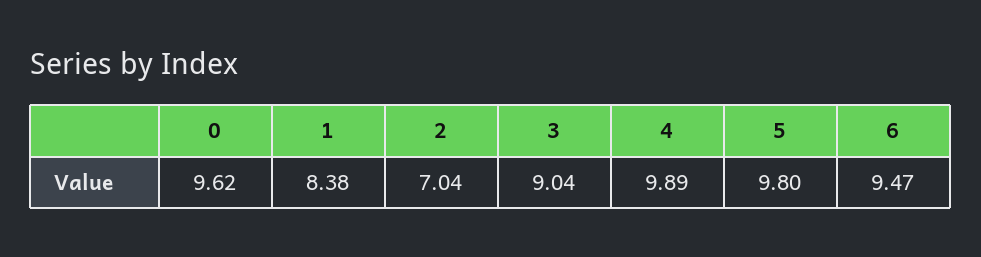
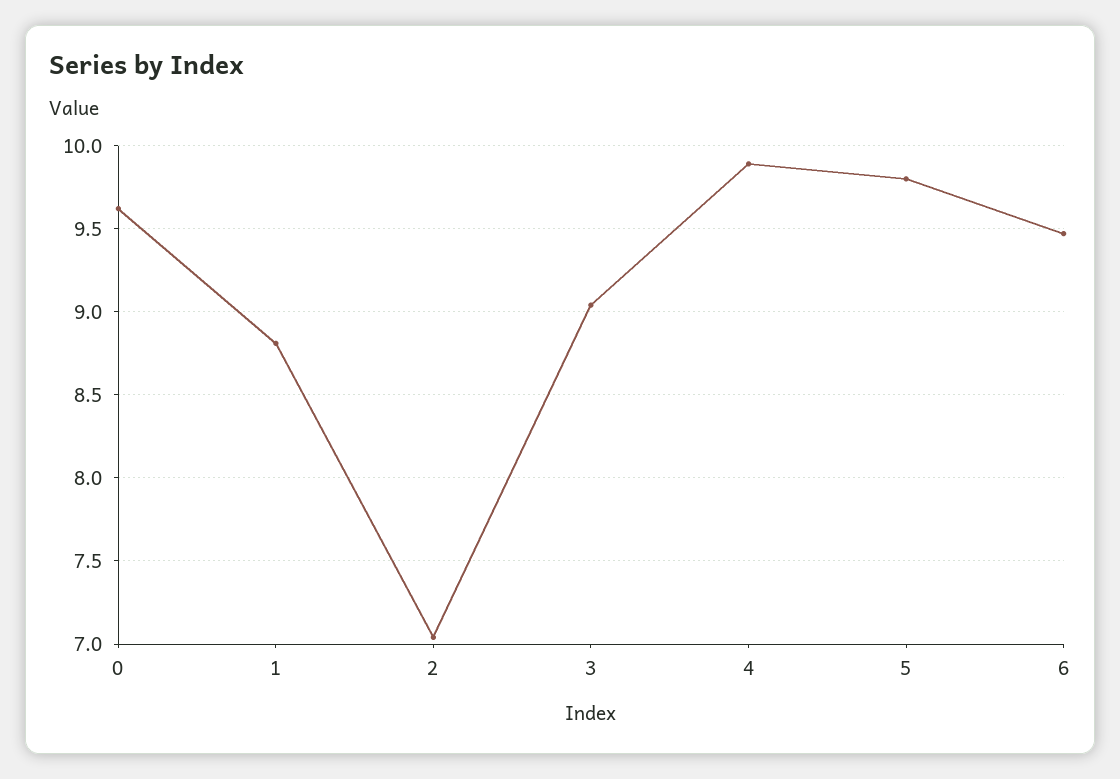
  {
    "0": 9.62,
-   "1": 8.38,
+   "1": 8.8,
    "2": 7.04,
    "3": 9.04,
    "4": 9.89,
    "5": 9.8,
    "6": 9.47
  }

